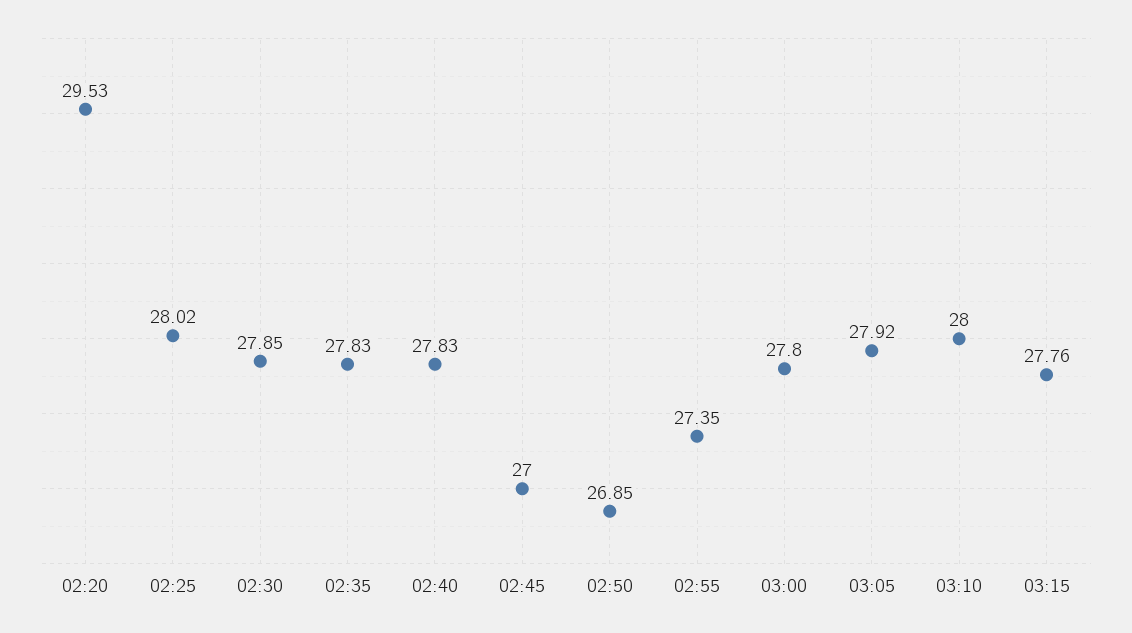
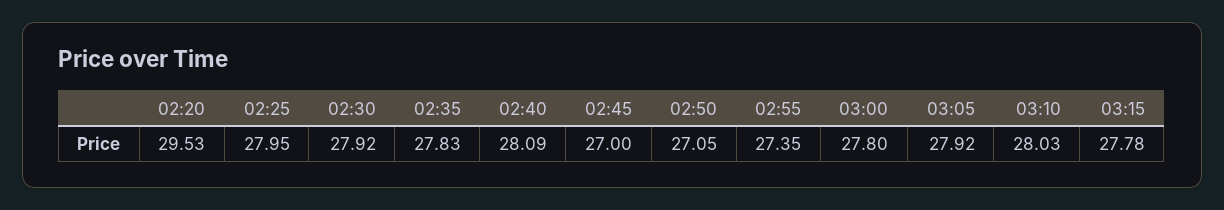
  {
    "02:20": 29.53,
-   "02:25": 28.02,
+   "02:25": 27.95,
-   "02:30": 27.85,
+   "02:30": 27.92,
    "02:35": 27.83,
-   "02:40": 27.83,
+   "02:40": 28.09,
    "02:45": 27,
-   "02:50": 26.85,
+   "02:50": 27.05,
    "02:55": 27.35,
    "03:00": 27.8,
    "03:05": 27.92,
-   "03:10": 28,
+   "03:10": 28.03,
-   "03:15": 27.76
+   "03:15": 27.78
  }

